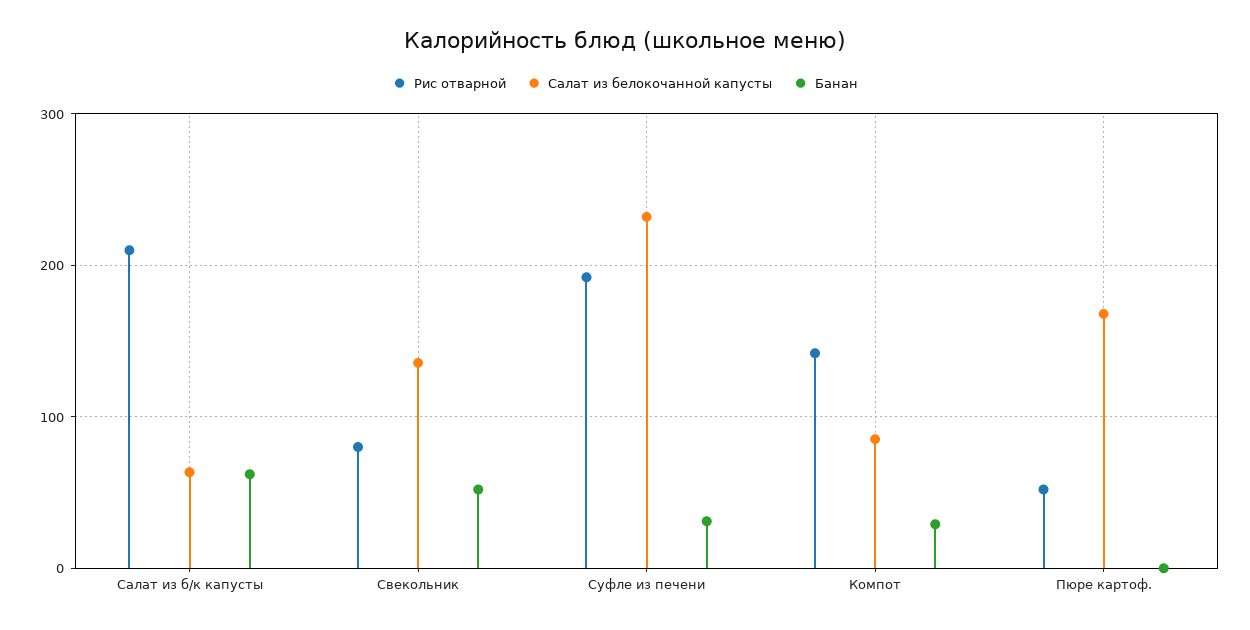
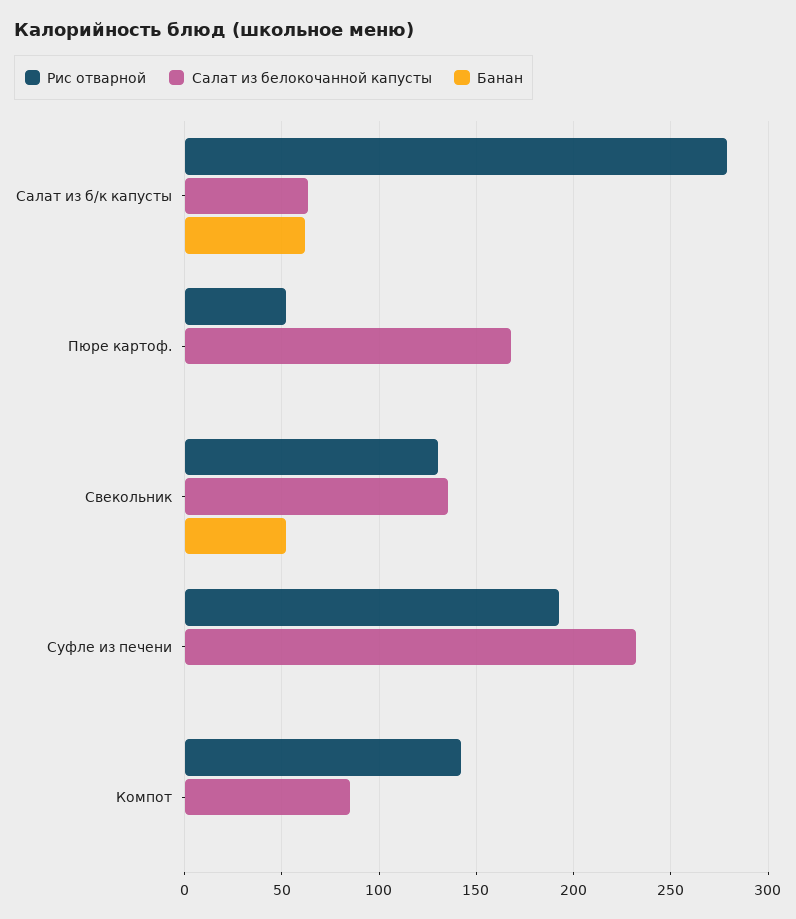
  {
    "Рис отварной": {
-     "Салат из б/к капусты": 210,
+     "Салат из б/к капусты": 280,
-     "Свекольник": 80,
+     "Свекольник": 130,
      "Суфле из печени": 190,
      "Компот": 140,
      "Пюре картоф.": 50
    },
    "Салат из белокочанной капусты": {
      "Салат из б/к капусты": 65,
      "Свекольник": 135,
      "Суфле из печени": 230,
      "Компот": 85,
      "Пюре картоф.": 170
    },
    "Банан": {
      "Салат из б/к капусты": 60,
      "Свекольник": 50,
-     "Суфле из печени": 30,
+     "Суфле из печени": 0,
-     "Компот": 30,
+     "Компот": 0,
      "Пюре картоф.": 0
    }
  }

